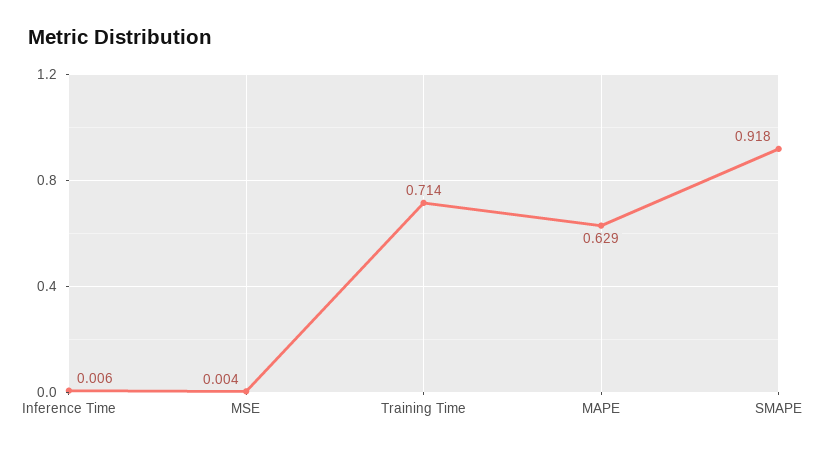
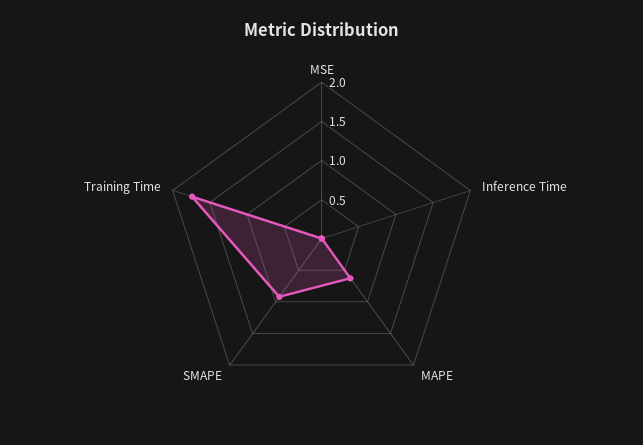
  {
    "Inference Time": 0.006,
    "MSE": 0.004,
-   "Training Time": 0.714,
+   "Training Time": 1.75,
    "MAPE": 0.629,
    "SMAPE": 0.918
  }

